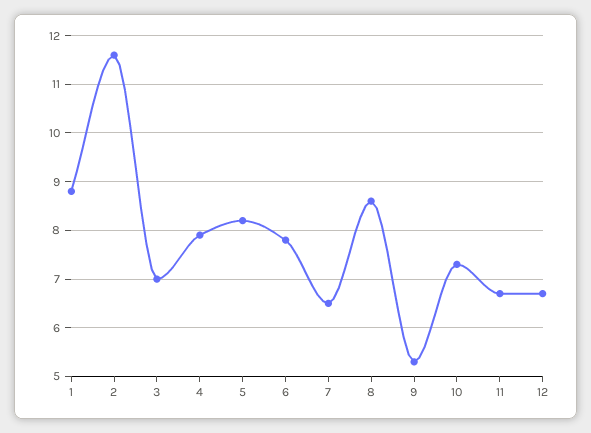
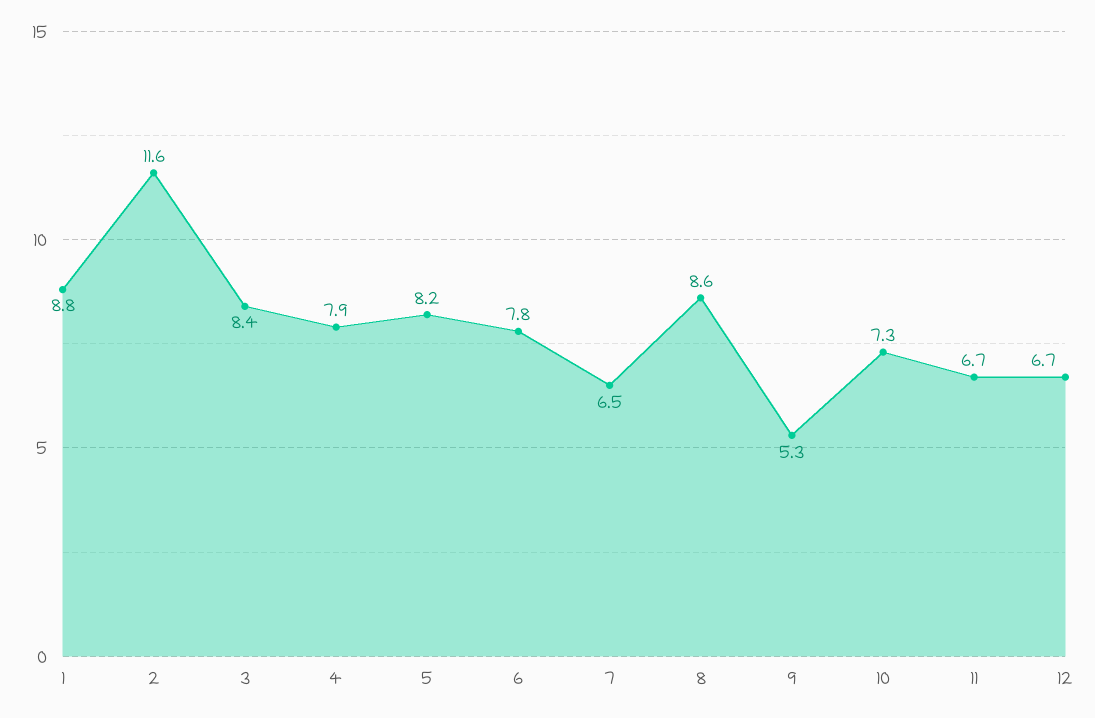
  {
    "1": 8.8,
    "2": 11.6,
-   "3": 7,
+   "3": 8.4,
    "4": 7.9,
    "5": 8.2,
    "6": 7.8,
    "7": 6.5,
    "8": 8.6,
    "9": 5.3,
    "10": 7.3,
    "11": 6.7,
    "12": 6.7
  }

